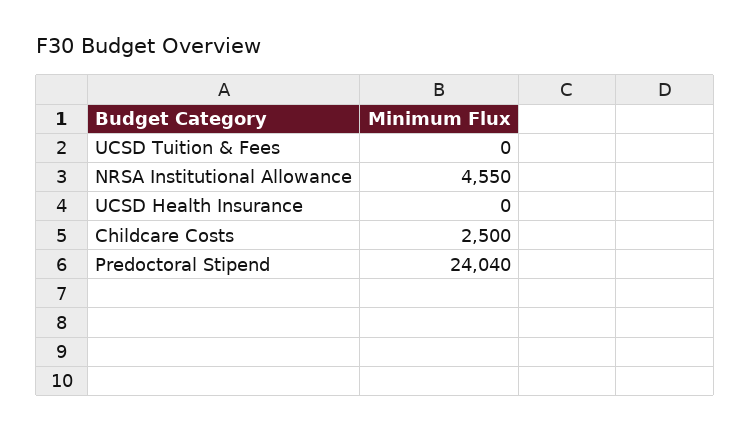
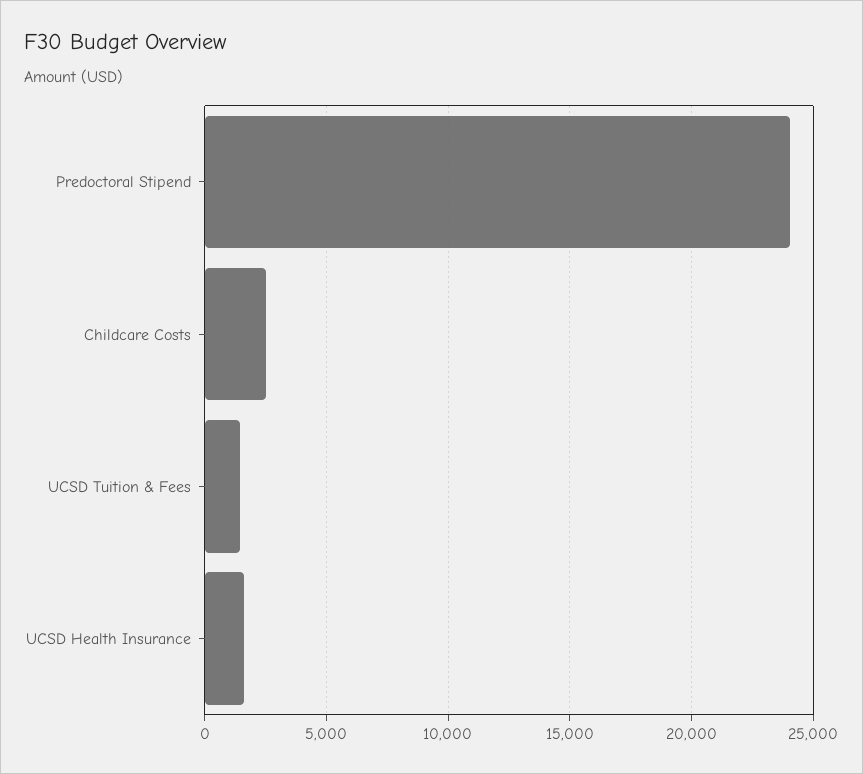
  {
-   "UCSD Tuition & Fees": 0,
+   "UCSD Tuition & Fees": 1500,
-   "NRSA Institutional Allowance": 4550,
-   "UCSD Health Insurance": 0,
+   "UCSD Health Insurance": 1500,
    "Childcare Costs": 2500,
    "Predoctoral Stipend": 24040
  }

